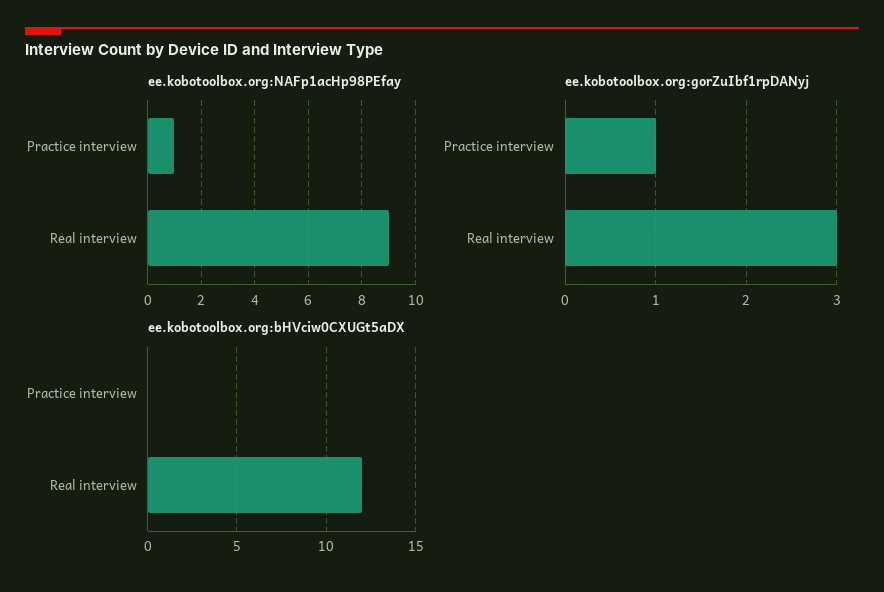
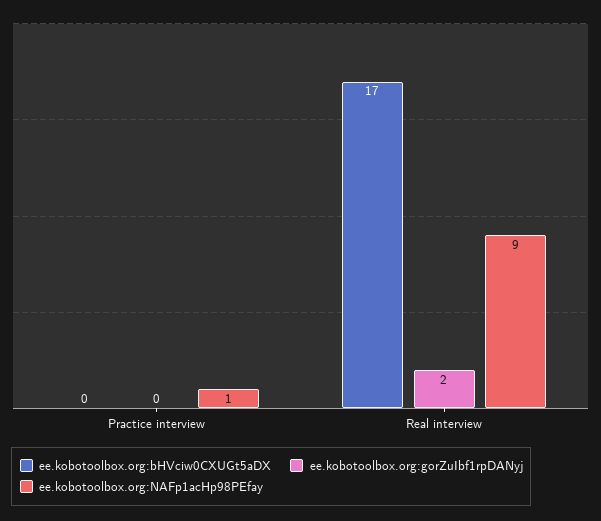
  {
    "ee.kobotoolbox.org:NAFp1acHp98PEfay": {
      "Practice interview": 1,
      "Real interview": 9
    },
    "ee.kobotoolbox.org:gorZuIbf1rpDANyj": {
-     "Practice interview": 1,
+     "Practice interview": 0,
-     "Real interview": 3
+     "Real interview": 2
    },
    "ee.kobotoolbox.org:bHVciw0CXUGt5aDX": {
      "Practice interview": 0,
-     "Real interview": 12
+     "Real interview": 17
    }
  }

